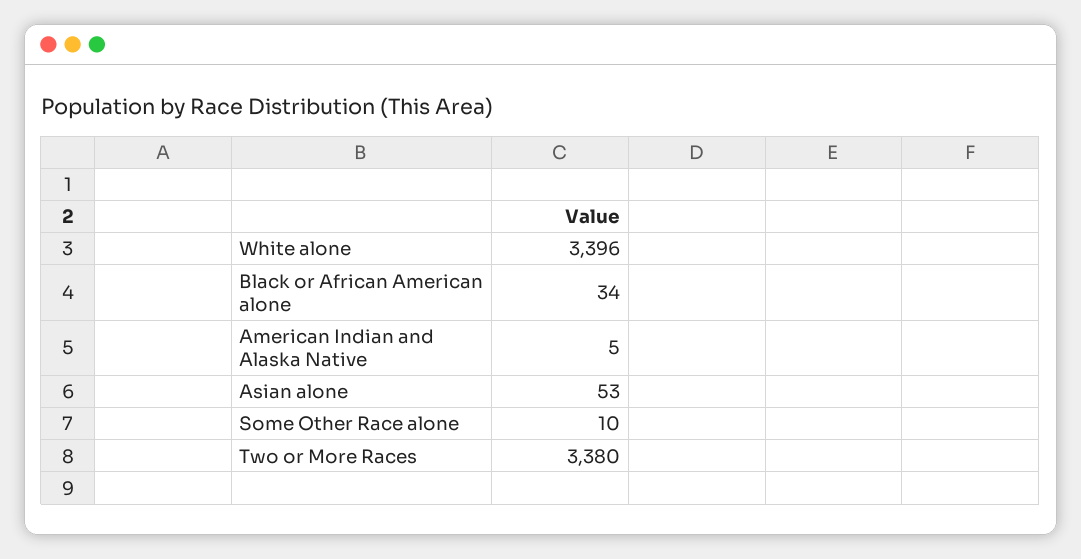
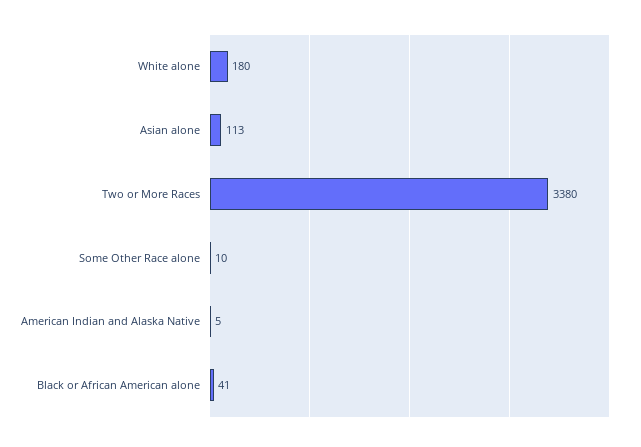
  {
-   "White alone": 3396,
+   "White alone": 180,
-   "Black or African American alone": 34,
+   "Black or African American alone": 41,
    "American Indian and Alaska Native": 5,
-   "Asian alone": 53,
+   "Asian alone": 113,
    "Some Other Race alone": 10,
    "Two or More Races": 3380
  }

